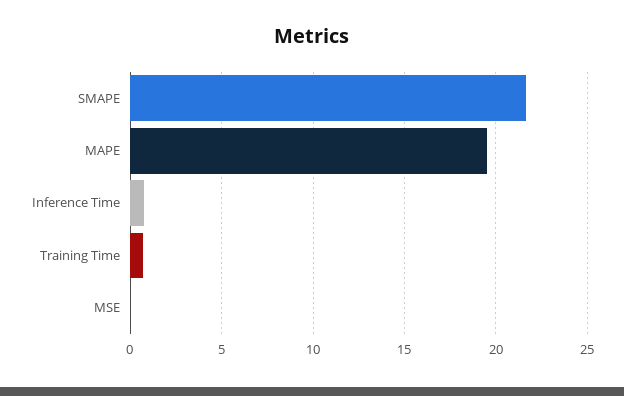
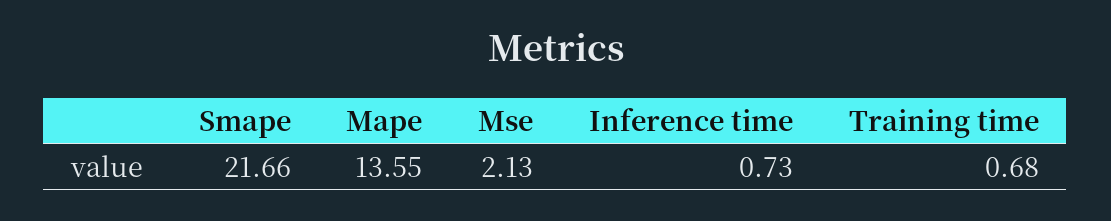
  {
    "SMAPE": 21.66,
-   "MAPE": 19.5,
+   "MAPE": 13.55,
    "Inference Time": 0.73,
    "Training Time": 0.68,
-   "MSE": 0
+   "MSE": 2.13
  }

